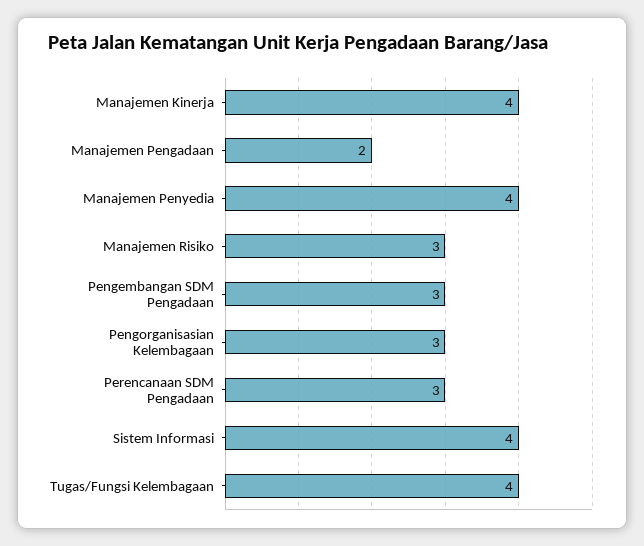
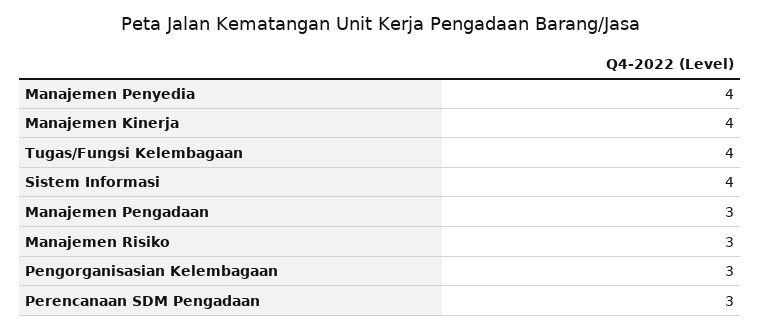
  {
    "Manajemen Kinerja": 4,
-   "Manajemen Pengadaan": 2,
+   "Manajemen Pengadaan": 3,
    "Manajemen Penyedia": 4,
    "Manajemen Risiko": 3,
-   "Pengembangan SDM Pengadaan": 3,
    "Pengorganisasian Kelembagaan": 3,
    "Perencanaan SDM Pengadaan": 3,
    "Sistem Informasi": 4,
    "Tugas/Fungsi Kelembagaan": 4
  }

